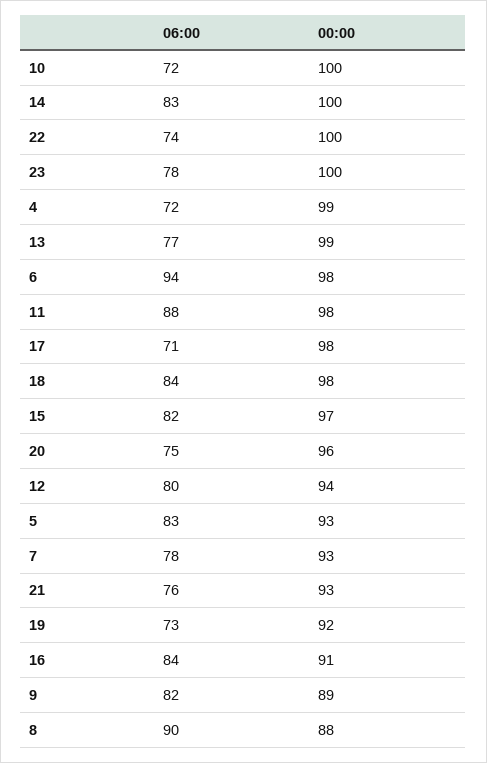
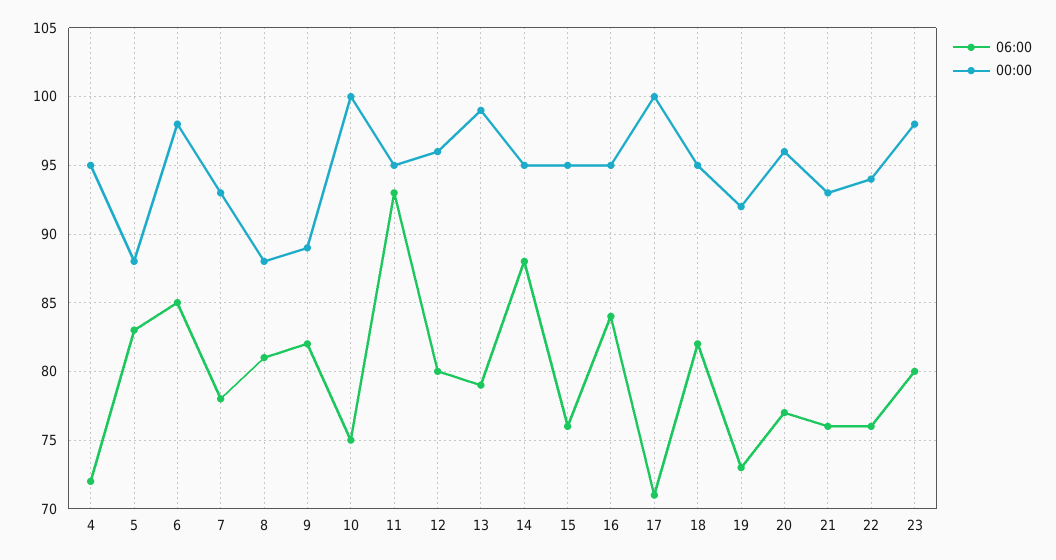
  {
    "06:00": {
-     "10": 72,
+     "10": 75,
-     "14": 83,
+     "14": 88,
-     "22": 74,
+     "22": 76,
-     "23": 78,
+     "23": 80,
      "4": 72,
-     "13": 77,
+     "13": 79,
-     "6": 94,
+     "6": 85,
-     "11": 88,
+     "11": 93,
      "17": 71,
-     "18": 84,
+     "18": 82,
-     "15": 82,
+     "15": 76,
-     "20": 75,
+     "20": 77,
      "12": 80,
      "5": 83,
      "7": 78,
      "21": 76,
      "19": 73,
      "16": 84,
      "9": 82,
-     "8": 90
+     "8": 81
    },
    "00:00": {
      "10": 100,
-     "14": 100,
+     "14": 95,
-     "22": 100,
+     "22": 94,
-     "23": 100,
+     "23": 98,
-     "4": 99,
+     "4": 95,
      "13": 99,
      "6": 98,
-     "11": 98,
+     "11": 95,
-     "17": 98,
+     "17": 100,
-     "18": 98,
+     "18": 95,
-     "15": 97,
+     "15": 95,
      "20": 96,
-     "12": 94,
+     "12": 96,
-     "5": 93,
+     "5": 88,
      "7": 93,
      "21": 93,
      "19": 92,
-     "16": 91,
+     "16": 95,
      "9": 89,
      "8": 88
    }
  }

